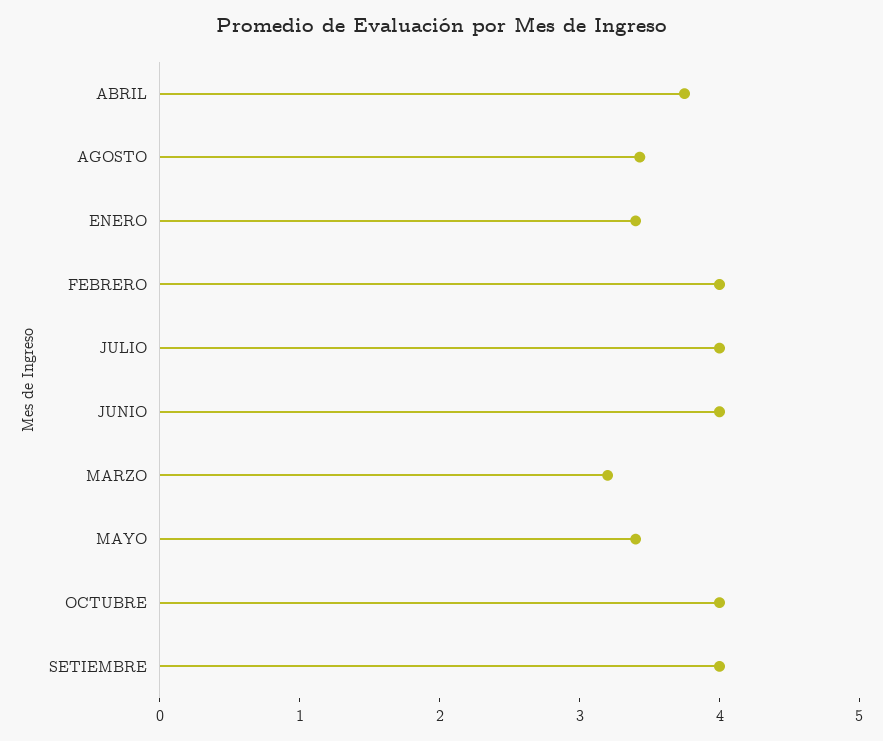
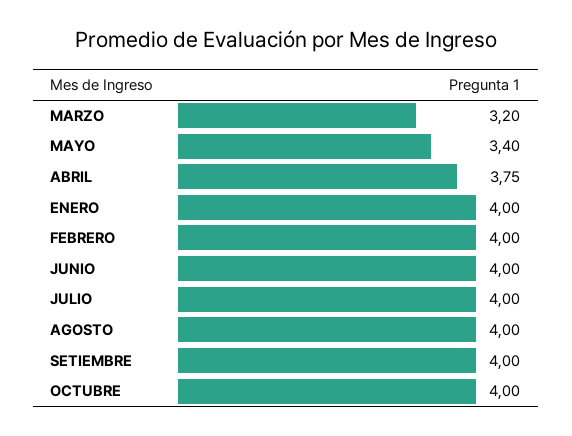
  {
    "ABRIL": 3.75,
-   "AGOSTO": 3.4,
+   "AGOSTO": 4,
-   "ENERO": 3.4,
+   "ENERO": 4,
    "FEBRERO": 4,
    "JULIO": 4,
    "JUNIO": 4,
    "MARZO": 3.2,
    "MAYO": 3.4,
    "OCTUBRE": 4,
    "SETIEMBRE": 4
  }

